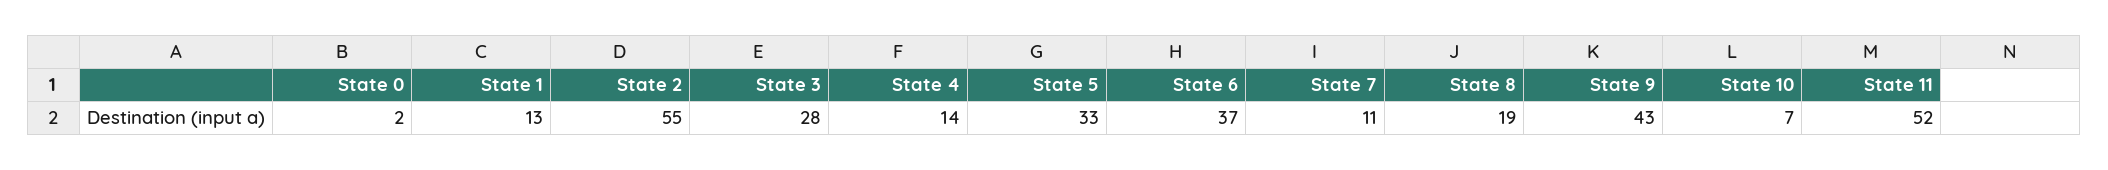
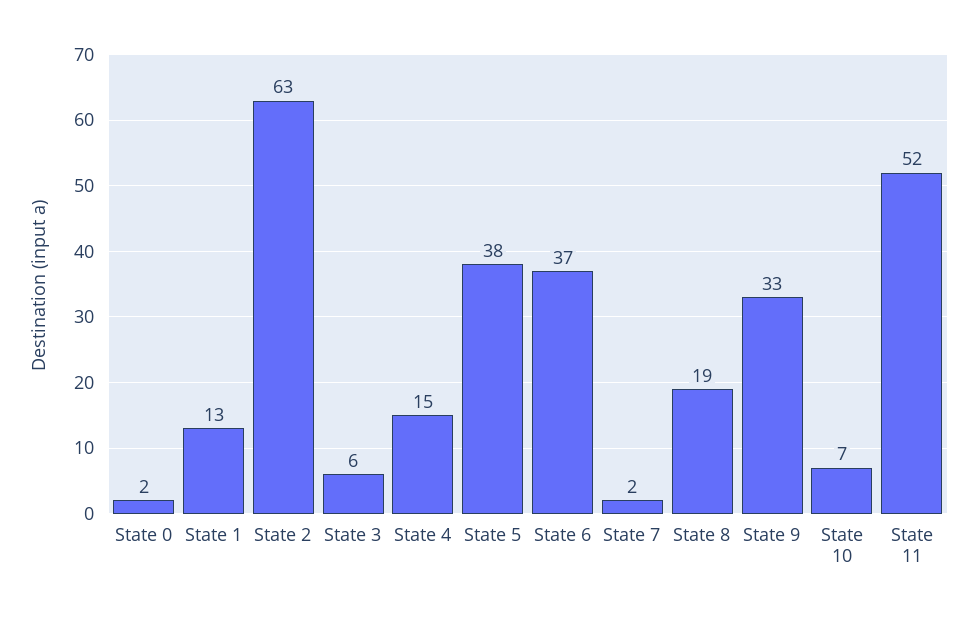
  {
    "State 0": 2,
    "State 1": 13,
-   "State 2": 55,
+   "State 2": 63,
-   "State 3": 28,
+   "State 3": 6,
-   "State 4": 14,
+   "State 4": 15,
-   "State 5": 33,
+   "State 5": 38,
    "State 6": 37,
-   "State 7": 11,
+   "State 7": 2,
    "State 8": 19,
-   "State 9": 43,
+   "State 9": 33,
    "State 10": 7,
    "State 11": 52
  }

